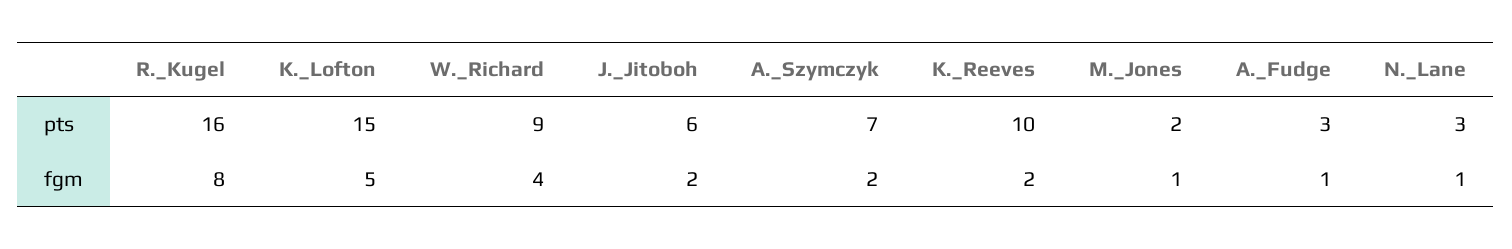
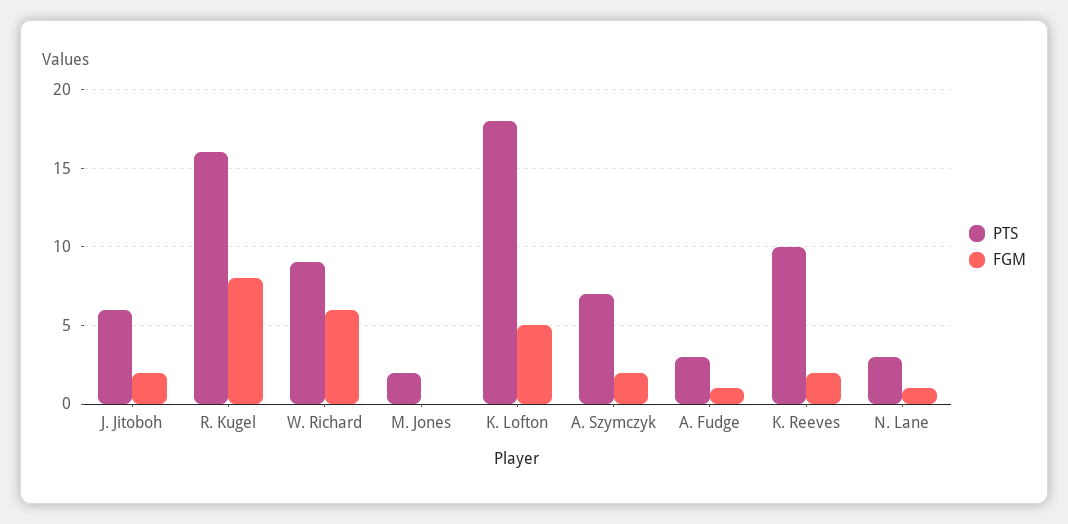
  {
    "pts": {
      "R._Kugel": 16,
-     "K._Lofton": 15,
+     "K._Lofton": 18,
      "W._Richard": 9,
      "J._Jitoboh": 6,
      "A._Szymczyk": 7,
      "K._Reeves": 10,
      "M._Jones": 2,
      "A._Fudge": 3,
      "N._Lane": 3
    },
    "fgm": {
      "R._Kugel": 8,
      "K._Lofton": 5,
-     "W._Richard": 4,
+     "W._Richard": 6,
      "J._Jitoboh": 2,
      "A._Szymczyk": 2,
      "K._Reeves": 2,
-     "M._Jones": 1,
+     "M._Jones": 0,
      "A._Fudge": 1,
      "N._Lane": 1
    }
  }

